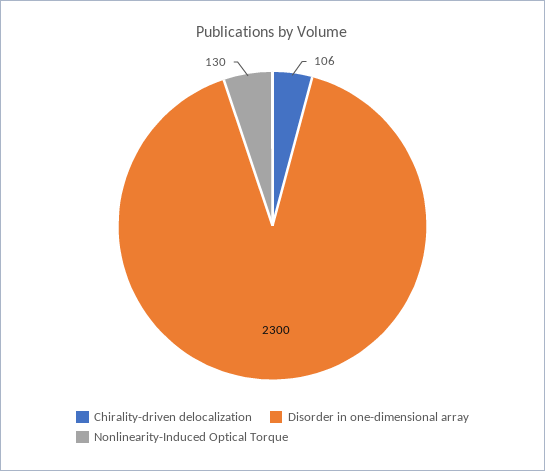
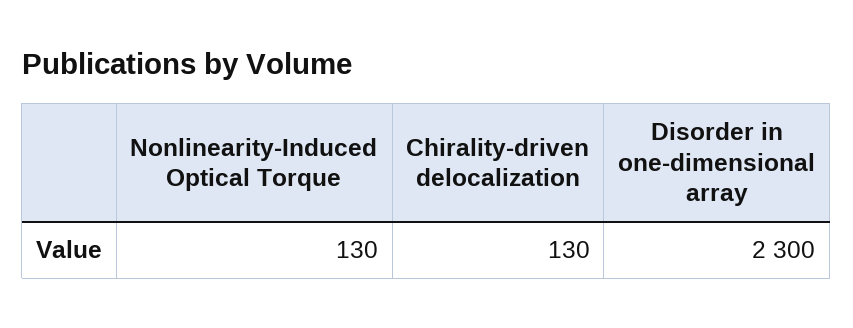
  {
-   "Chirality-driven delocalization": 106,
+   "Chirality-driven delocalization": 130,
    "Disorder in one-dimensional array": 2300,
    "Nonlinearity-Induced Optical Torque": 130
  }

